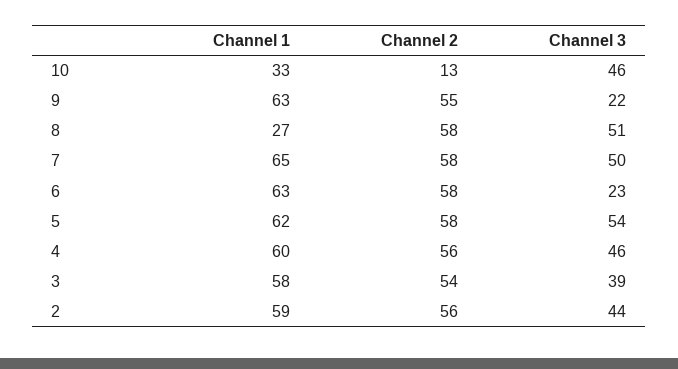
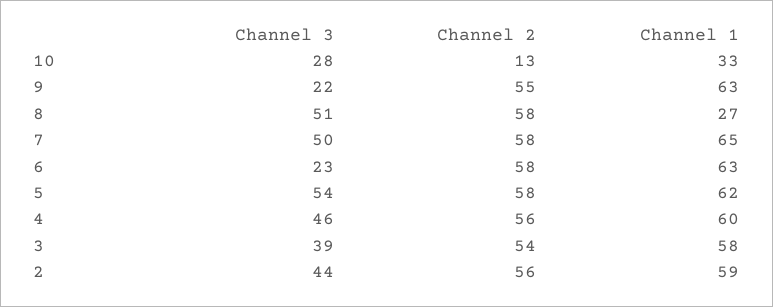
  {
    "Channel 1": {
      "10": 33,
      "9": 63,
      "8": 27,
      "7": 65,
      "6": 63,
      "5": 62,
      "4": 60,
      "3": 58,
      "2": 59
    },
    "Channel 2": {
      "10": 13,
      "9": 55,
      "8": 58,
      "7": 58,
      "6": 58,
      "5": 58,
      "4": 56,
      "3": 54,
      "2": 56
    },
    "Channel 3": {
-     "10": 46,
+     "10": 28,
      "9": 22,
      "8": 51,
      "7": 50,
      "6": 23,
      "5": 54,
      "4": 46,
      "3": 39,
      "2": 44
    }
  }

